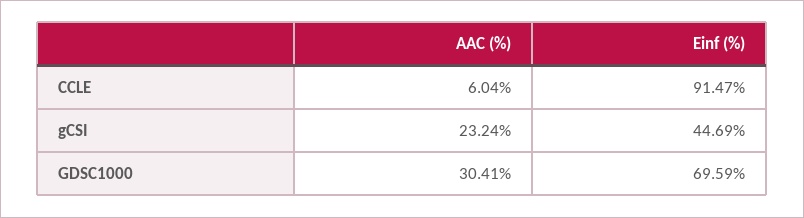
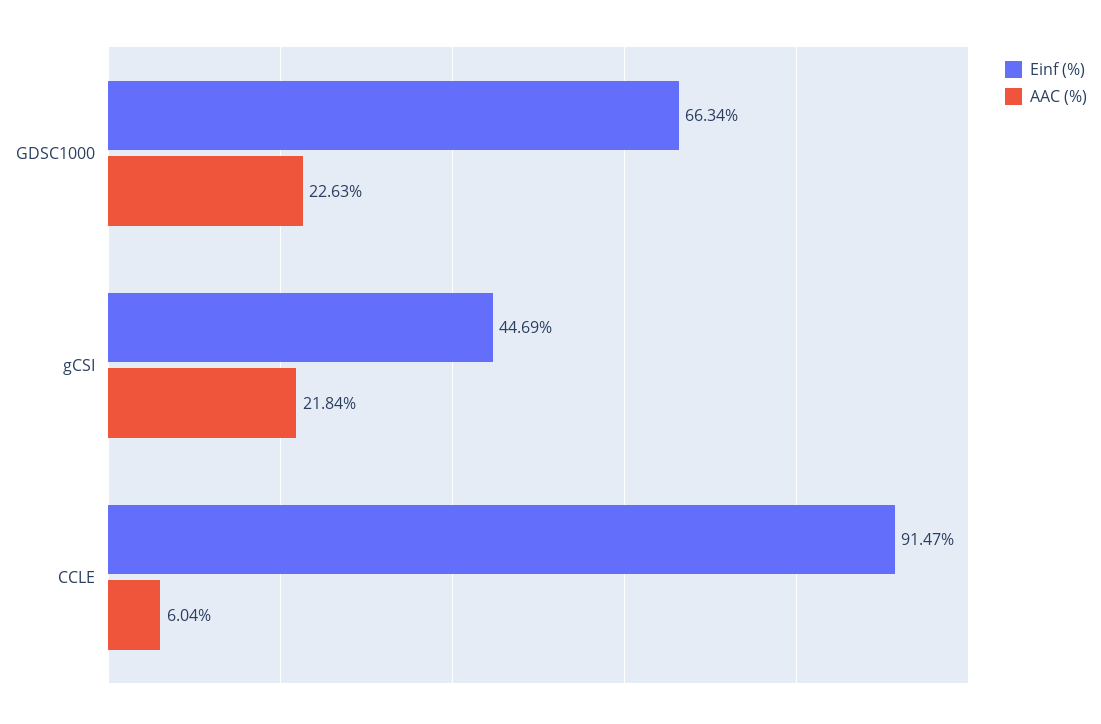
  {
    "AAC (%)": {
      "CCLE": 6.04,
-     "gCSI": 23.24,
+     "gCSI": 21.84,
-     "GDSC1000": 30.41
+     "GDSC1000": 22.63
    },
    "Einf (%)": {
      "CCLE": 91.47,
      "gCSI": 44.69,
-     "GDSC1000": 69.59
+     "GDSC1000": 66.34
    }
  }

